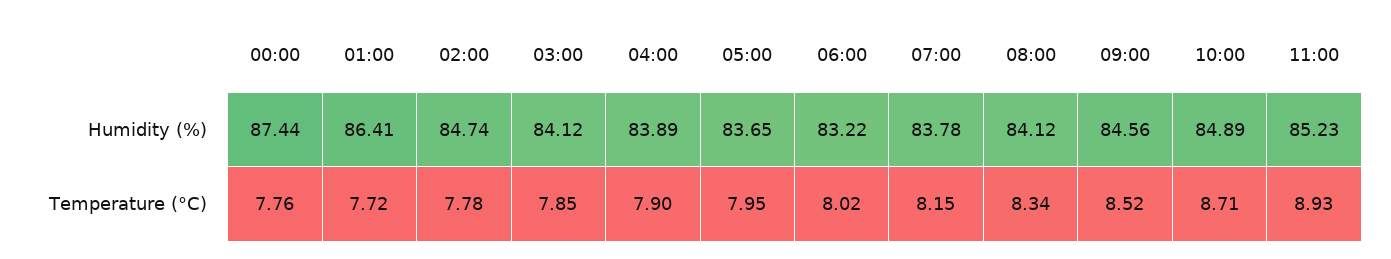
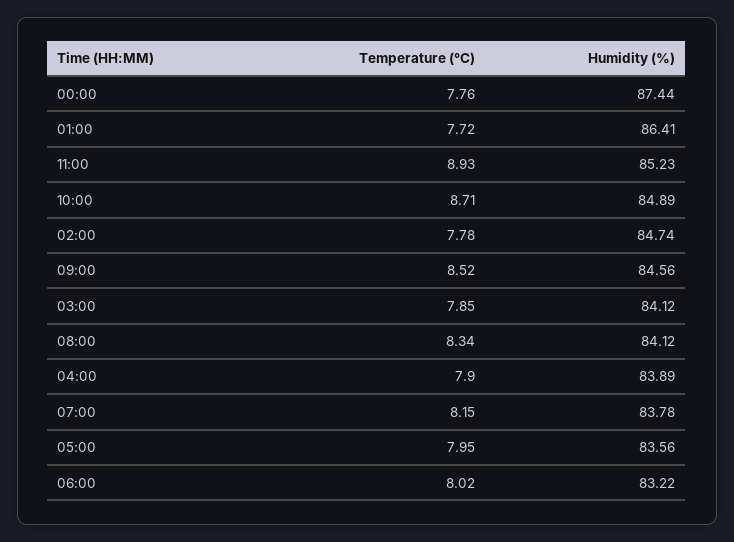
  {
    "00:00": {
      "Humidity (%)": 87.44,
      "Temperature (°C)": 7.76
    },
    "01:00": {
      "Humidity (%)": 86.41,
      "Temperature (°C)": 7.72
    },
    "02:00": {
      "Humidity (%)": 84.74,
      "Temperature (°C)": 7.78
    },
    "03:00": {
      "Humidity (%)": 84.12,
      "Temperature (°C)": 7.85
    },
    "04:00": {
      "Humidity (%)": 83.89,
      "Temperature (°C)": 7.9
    },
    "05:00": {
-     "Humidity (%)": 83.65,
+     "Humidity (%)": 83.56,
      "Temperature (°C)": 7.95
    },
    "06:00": {
      "Humidity (%)": 83.22,
      "Temperature (°C)": 8.02
    },
    "07:00": {
      "Humidity (%)": 83.78,
      "Temperature (°C)": 8.15
    },
    "08:00": {
      "Humidity (%)": 84.12,
      "Temperature (°C)": 8.34
    },
    "09:00": {
      "Humidity (%)": 84.56,
      "Temperature (°C)": 8.52
    },
    "10:00": {
      "Humidity (%)": 84.89,
      "Temperature (°C)": 8.71
    },
    "11:00": {
      "Humidity (%)": 85.23,
      "Temperature (°C)": 8.93
    }
  }

